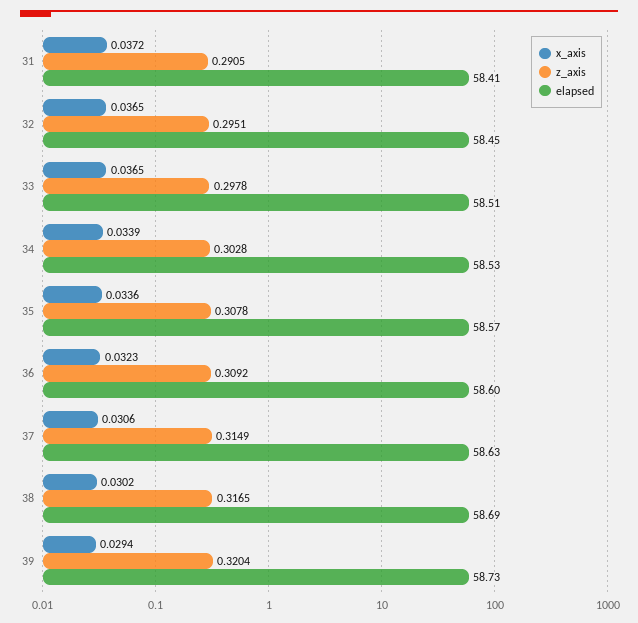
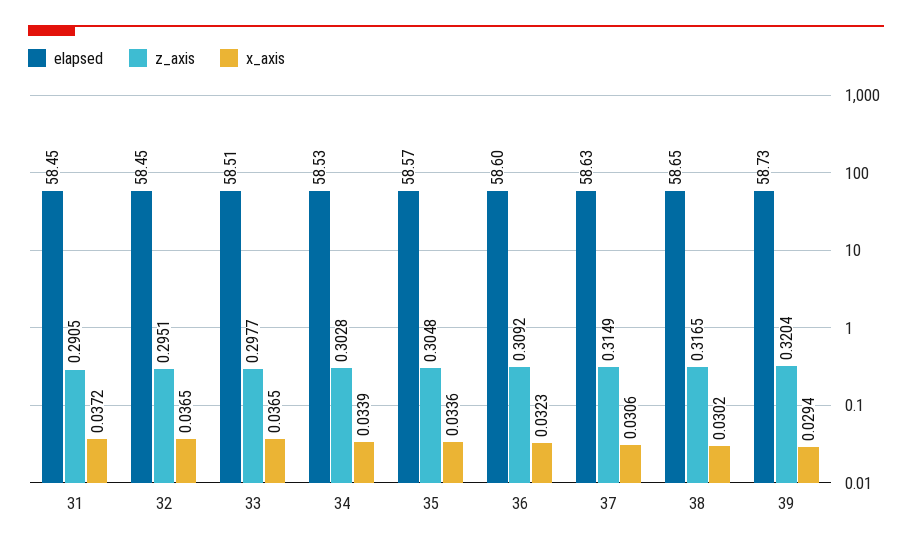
  {
    "x_axis": {
      "31": 0.0372,
      "32": 0.0365,
      "33": 0.0365,
      "34": 0.0339,
      "35": 0.0336,
      "36": 0.0323,
      "37": 0.0306,
      "38": 0.0302,
      "39": 0.0294
    },
    "z_axis": {
      "31": 0.2905,
      "32": 0.2951,
-     "33": 0.2978,
+     "33": 0.2977,
      "34": 0.3028,
-     "35": 0.3078,
+     "35": 0.3048,
      "36": 0.3092,
      "37": 0.3149,
      "38": 0.3165,
      "39": 0.3204
    },
    "elapsed": {
-     "31": 58.41,
+     "31": 58.45,
      "32": 58.45,
      "33": 58.51,
      "34": 58.53,
      "35": 58.57,
      "36": 58.6,
      "37": 58.63,
-     "38": 58.69,
+     "38": 58.65,
      "39": 58.73
    }
  }

